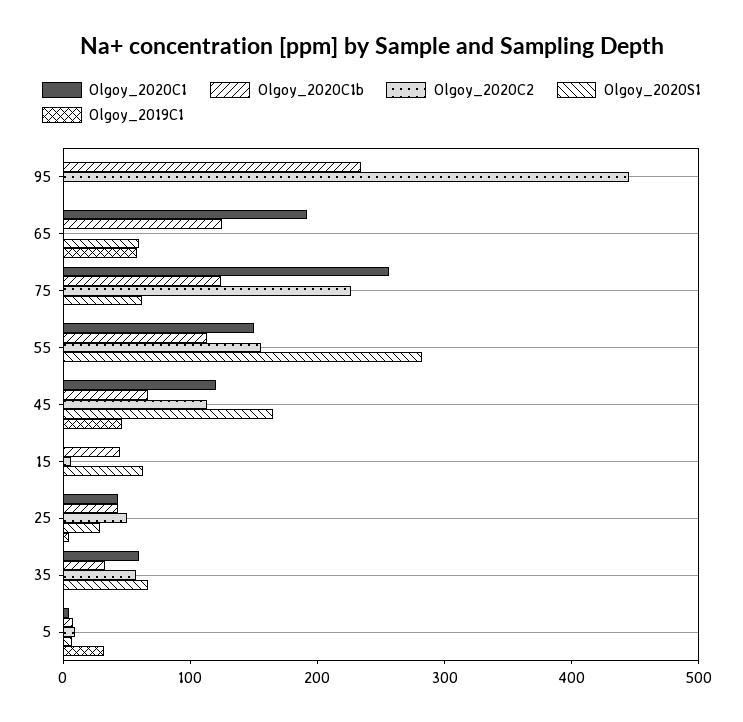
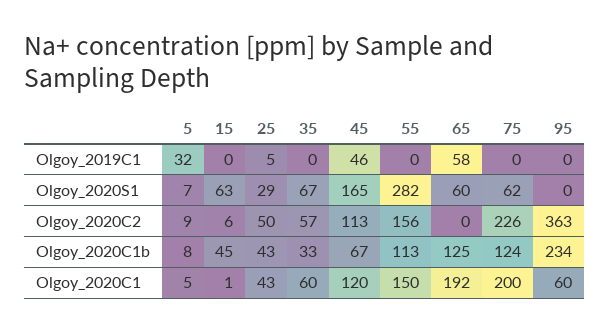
  {
    "Olgoy_2020C1": {
-     "95": 0,
+     "95": 60,
      "65": 192,
-     "75": 260,
+     "75": 200,
      "55": 150,
      "45": 120,
      "15": 1,
      "25": 43,
      "35": 60,
      "5": 5
    },
    "Olgoy_2020C1b": {
      "95": 234,
      "65": 125,
      "75": 124,
      "55": 113,
      "45": 67,
      "15": 45,
      "25": 43,
      "35": 33,
      "5": 8
    },
    "Olgoy_2020C2": {
-     "95": 440,
+     "95": 363,
      "65": 0,
      "75": 226,
      "55": 156,
      "45": 113,
      "15": 6,
      "25": 50,
      "35": 57,
      "5": 9
    },
    "Olgoy_2020S1": {
      "95": 0,
      "65": 60,
      "75": 62,
      "55": 282,
      "45": 165,
      "15": 63,
      "25": 29,
      "35": 67,
      "5": 7
    },
    "Olgoy_2019C1": {
      "95": 0,
      "65": 58,
      "75": 0,
      "55": 0,
      "45": 46,
      "15": 0,
      "25": 5,
      "35": 0,
      "5": 32
    }
  }

